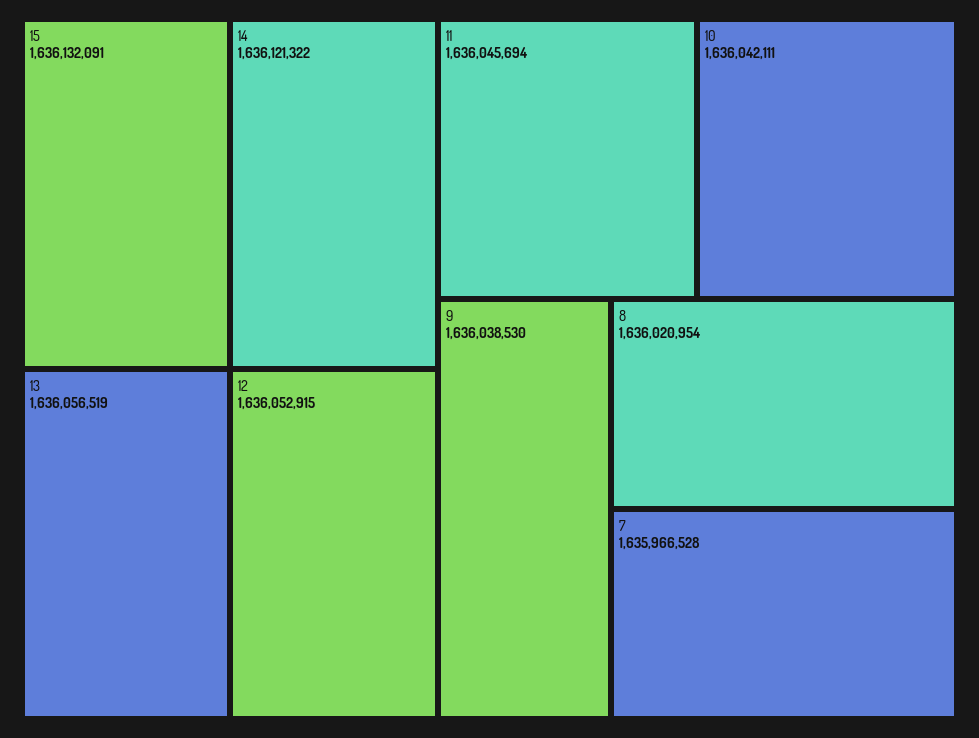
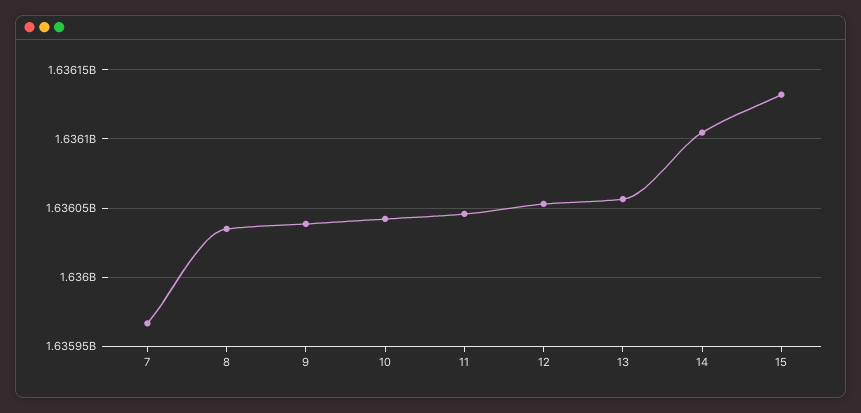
  {
    "15": 1636132091,
-   "14": 1636121322,
+   "14": 1636105000,
    "13": 1636056519,
    "12": 1636052915,
    "11": 1636045694,
    "10": 1636042111,
    "9": 1636038530,
-   "8": 1636020954,
+   "8": 1636035000,
    "7": 1635966528
  }

